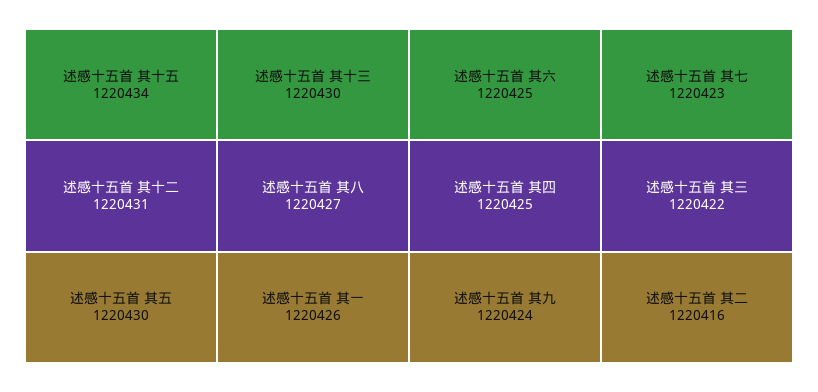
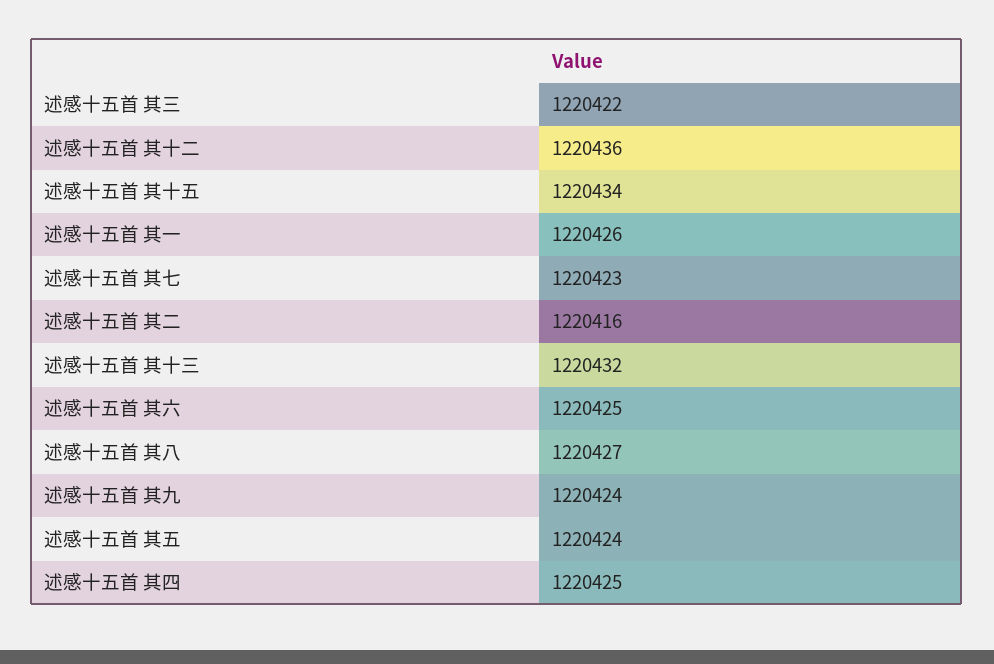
  {
    "述感十五首 其十五": 1220434,
-   "述感十五首 其十二": 1220431,
+   "述感十五首 其十二": 1220436,
-   "述感十五首 其五": 1220430,
+   "述感十五首 其五": 1220424,
-   "述感十五首 其十三": 1220430,
+   "述感十五首 其十三": 1220432,
    "述感十五首 其八": 1220427,
    "述感十五首 其一": 1220426,
    "述感十五首 其六": 1220425,
    "述感十五首 其四": 1220425,
    "述感十五首 其九": 1220424,
    "述感十五首 其七": 1220423,
    "述感十五首 其三": 1220422,
    "述感十五首 其二": 1220416
  }

